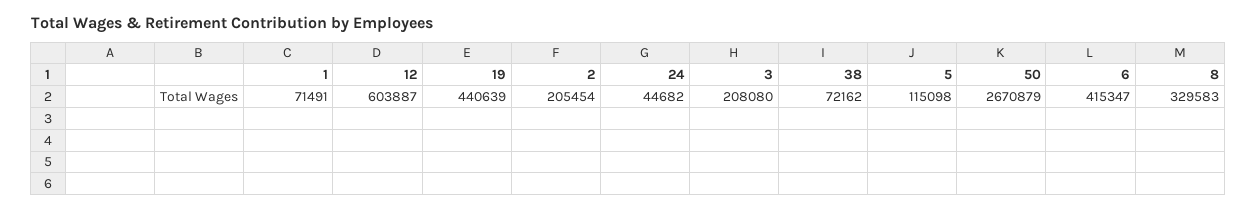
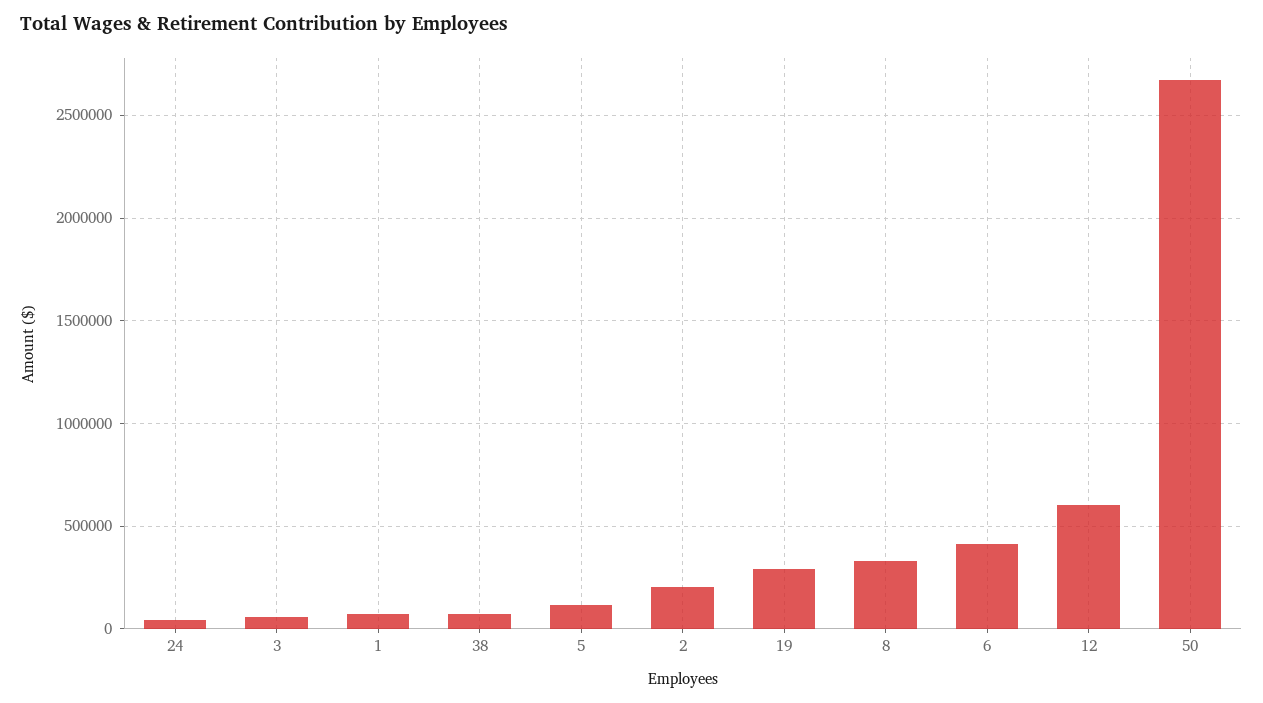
  {
    "1": 71491,
    "12": 603887,
-   "19": 440639,
+   "19": 300000,
    "2": 205454,
    "24": 44682,
-   "3": 208080,
+   "3": 50000,
    "38": 72162,
    "5": 115098,
    "50": 2670879,
    "6": 415347,
    "8": 329583
  }

